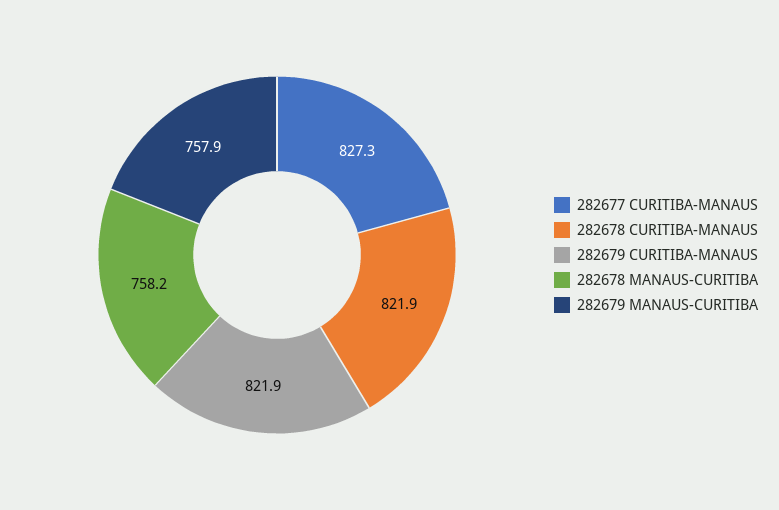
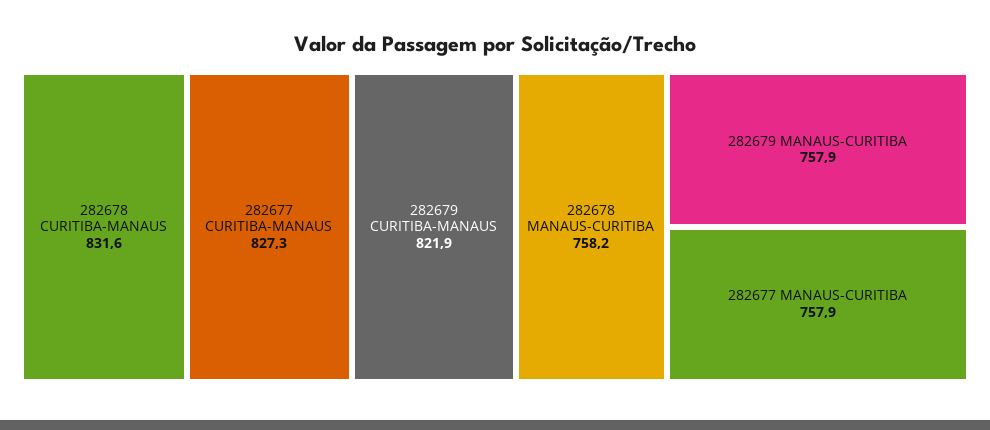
  {
    "282677 CURITIBA-MANAUS": 827.3,
-   "282678 CURITIBA-MANAUS": 821.9,
+   "282678 CURITIBA-MANAUS": 831.6,
    "282679 CURITIBA-MANAUS": 821.9,
    "282678 MANAUS-CURITIBA": 758.2,
-   "282679 MANAUS-CURITIBA": 757.9
+   "282679 MANAUS-CURITIBA": 757.9,
+   "282677 MANAUS-CURITIBA": 757.9
  }

